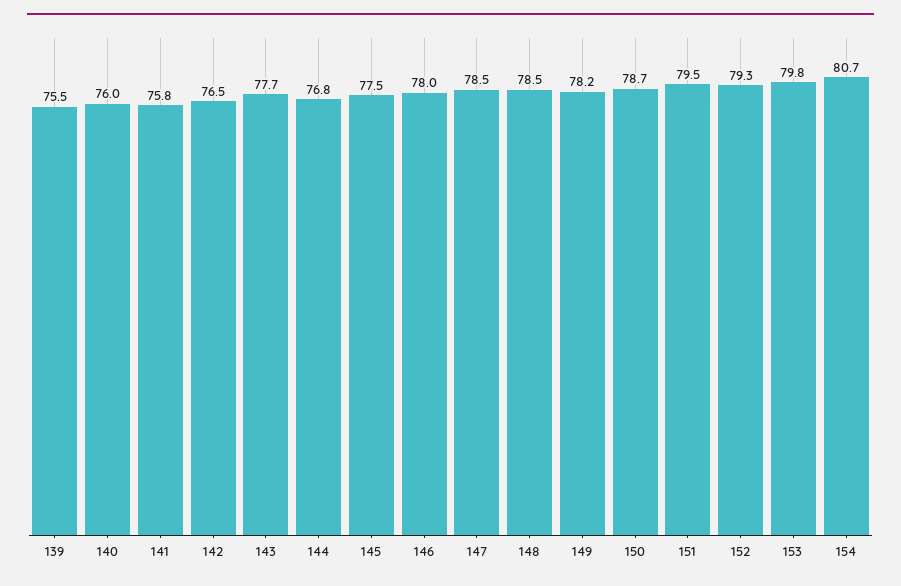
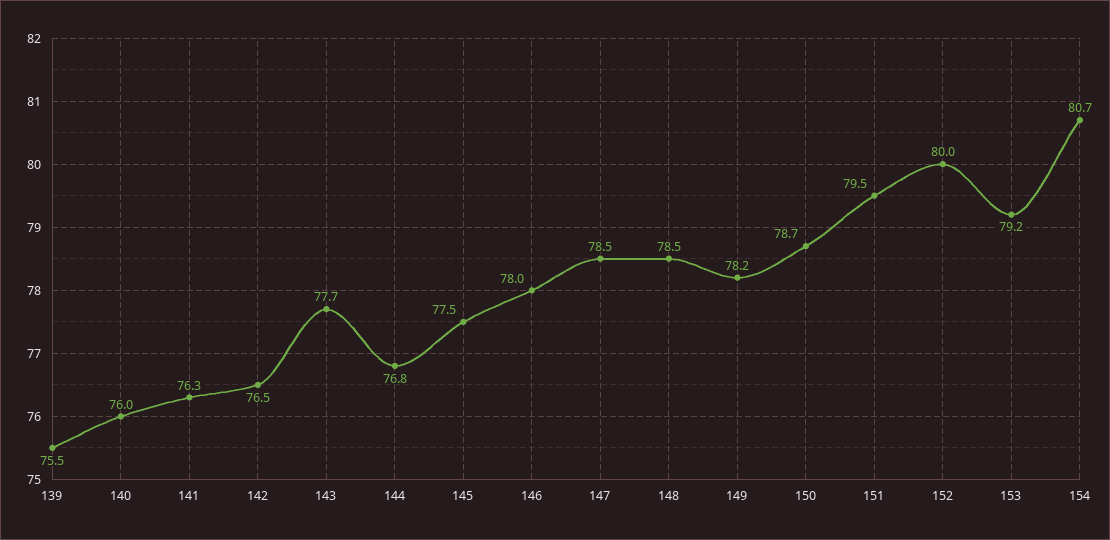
  {
    "139": 75.5,
    "140": 76,
-   "141": 75.8,
+   "141": 76.3,
    "142": 76.5,
    "143": 77.7,
    "144": 76.8,
    "145": 77.5,
    "146": 78,
    "147": 78.5,
    "148": 78.5,
    "149": 78.2,
    "150": 78.7,
    "151": 79.5,
-   "152": 79.3,
+   "152": 80,
-   "153": 79.8,
+   "153": 79.2,
    "154": 80.7
  }

